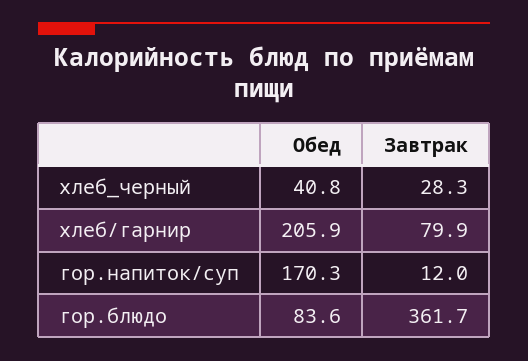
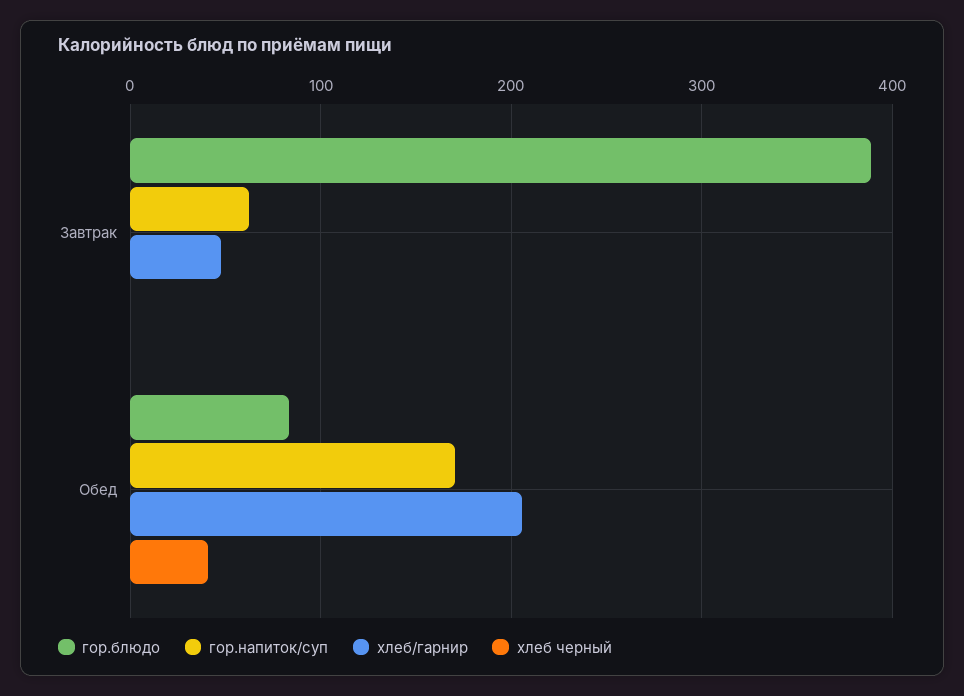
  {
    "хлеб_черный": {
      "Обед": 40.8,
-     "Завтрак": 28.3
+     "Завтрак": 0
    },
    "хлеб/гарнир": {
      "Обед": 205.9,
-     "Завтрак": 79.9
+     "Завтрак": 50
    },
    "гор.напиток/суп": {
      "Обед": 170.3,
-     "Завтрак": 12
+     "Завтрак": 60
    },
    "гор.блюдо": {
      "Обед": 83.6,
-     "Завтрак": 361.7
+     "Завтрак": 390
    }
  }

